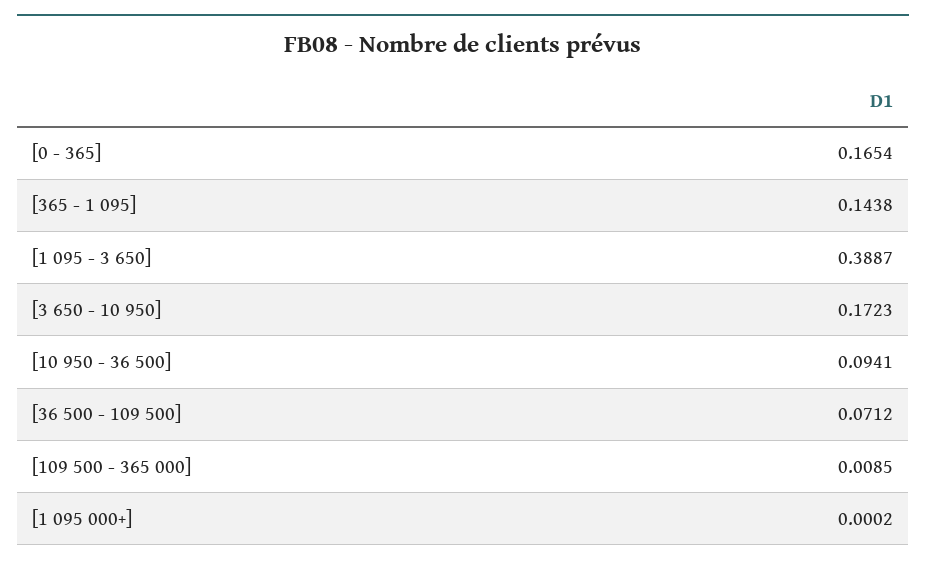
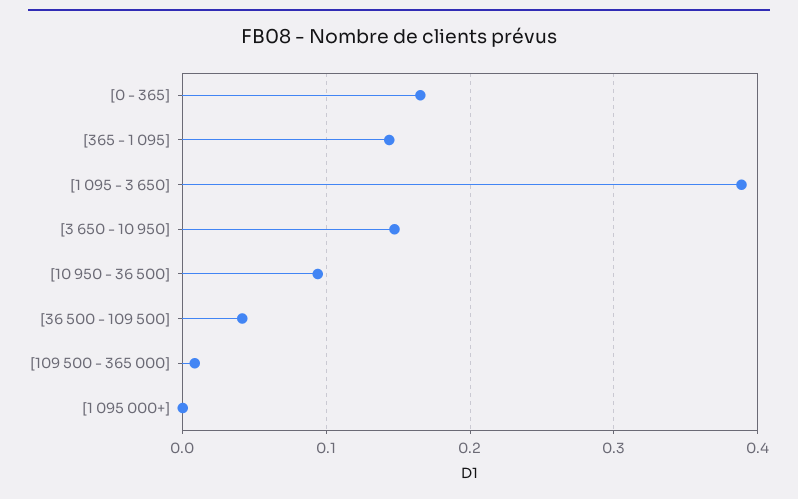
  {
    "[0 - 365]": 0.1654,
    "[365 - 1 095]": 0.1438,
    "[1 095 - 3 650]": 0.3887,
-   "[3 650 - 10 950]": 0.1723,
+   "[3 650 - 10 950]": 0.15,
    "[10 950 - 36 500]": 0.0941,
-   "[36 500 - 109 500]": 0.0712,
+   "[36 500 - 109 500]": 0.04,
    "[109 500 - 365 000]": 0.0085,
    "[1 095 000+]": 0.0002
  }

